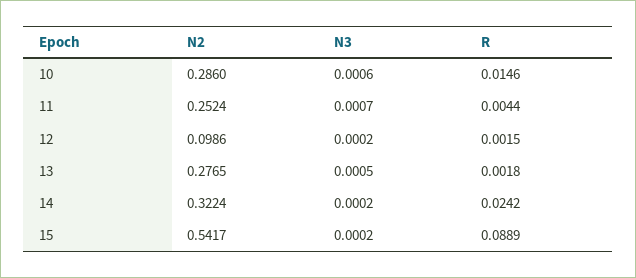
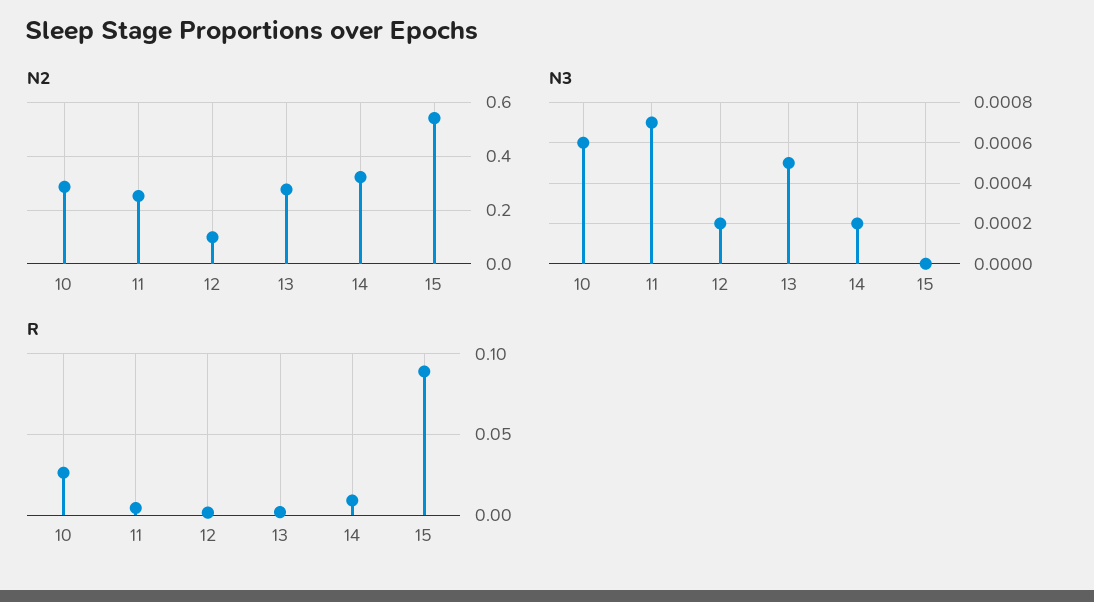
  {
    "N2": {
      "10": 0.286,
      "11": 0.2524,
      "12": 0.0986,
      "13": 0.2765,
      "14": 0.3224,
      "15": 0.5417
    },
    "N3": {
      "10": 0.0006,
      "11": 0.0007,
      "12": 0.0002,
      "13": 0.0005,
      "14": 0.0002,
-     "15": 0.0002
+     "15": 0
    },
    "R": {
-     "10": 0.0146,
+     "10": 0.025,
      "11": 0.0044,
      "12": 0.0015,
      "13": 0.0018,
-     "14": 0.0242,
+     "14": 0.01,
      "15": 0.0889
    }
  }

